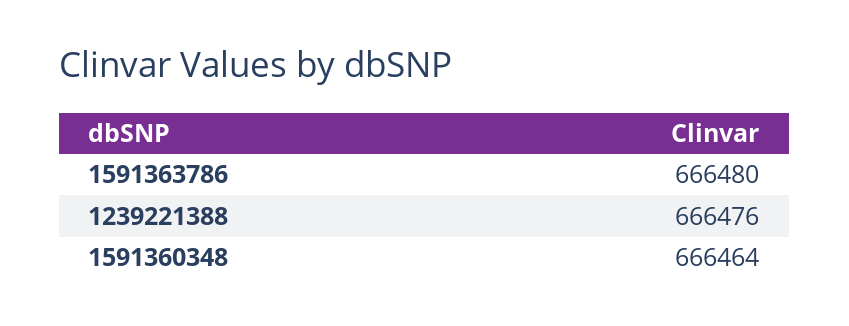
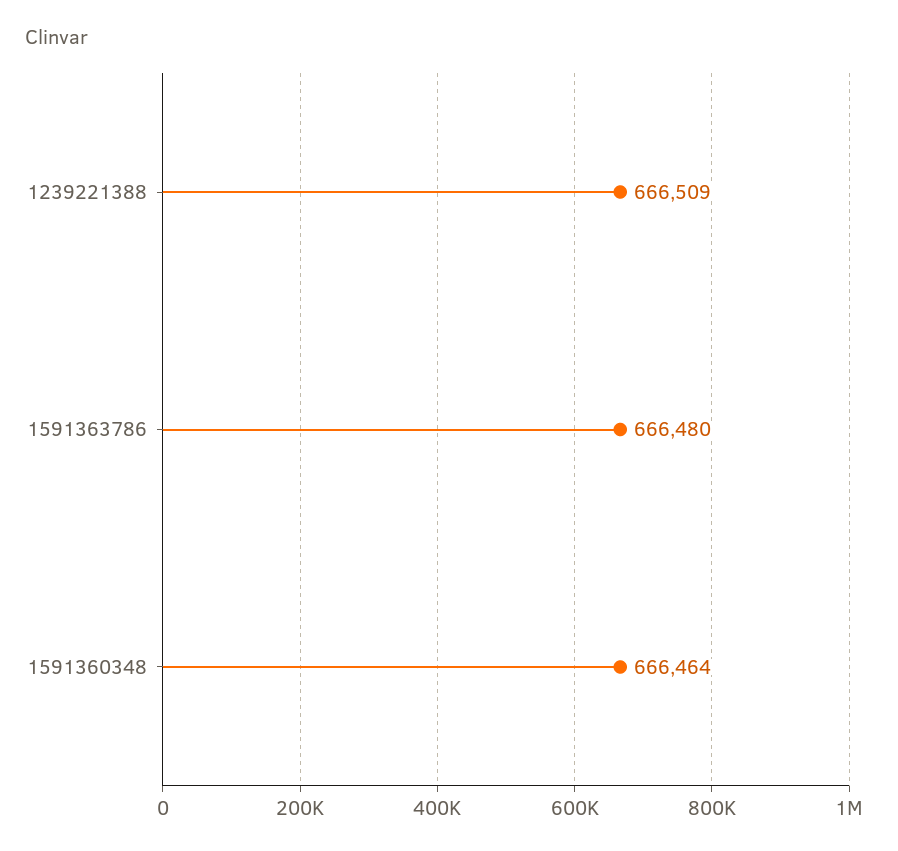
  {
    "1591363786": 666480,
-   "1239221388": 666476,
+   "1239221388": 666509,
    "1591360348": 666464
  }

